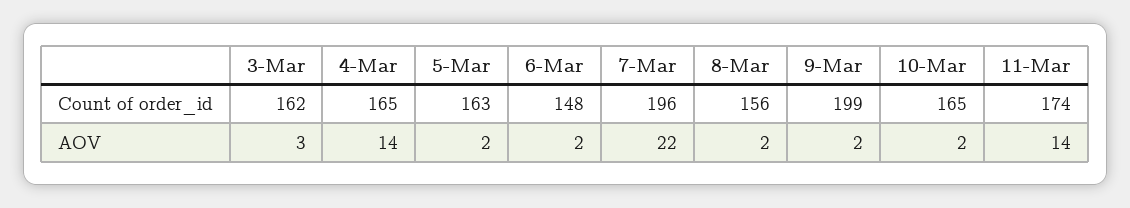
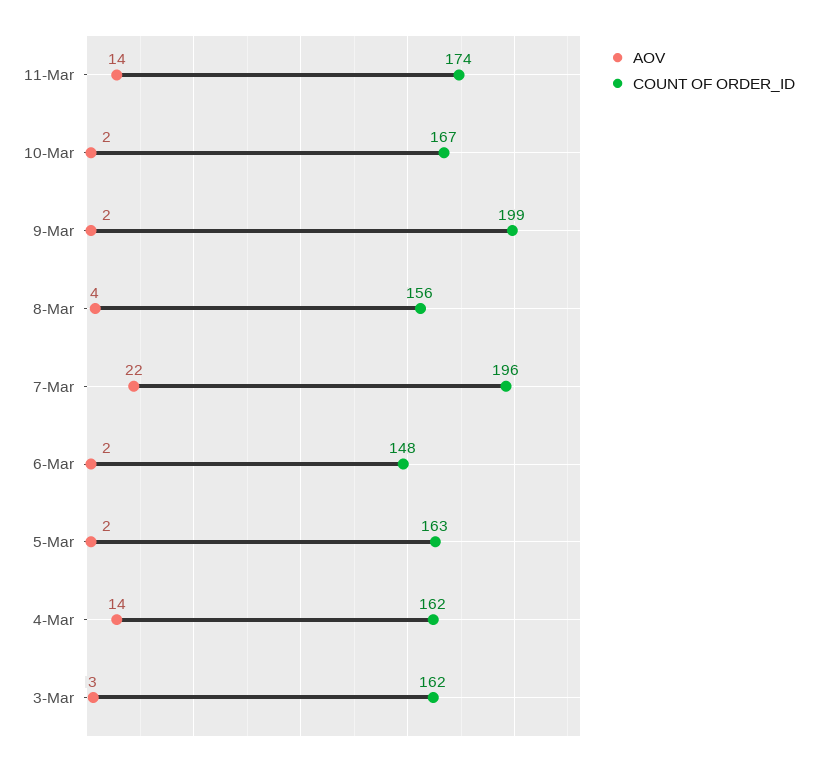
  {
    "Count of order_id": {
      "3-Mar": 162,
-     "4-Mar": 165,
+     "4-Mar": 162,
      "5-Mar": 163,
      "6-Mar": 148,
      "7-Mar": 196,
      "8-Mar": 156,
      "9-Mar": 199,
-     "10-Mar": 165,
+     "10-Mar": 167,
      "11-Mar": 174
    },
    "AOV": {
      "3-Mar": 3,
      "4-Mar": 14,
      "5-Mar": 2,
      "6-Mar": 2,
      "7-Mar": 22,
-     "8-Mar": 2,
+     "8-Mar": 4,
      "9-Mar": 2,
      "10-Mar": 2,
      "11-Mar": 14
    }
  }

